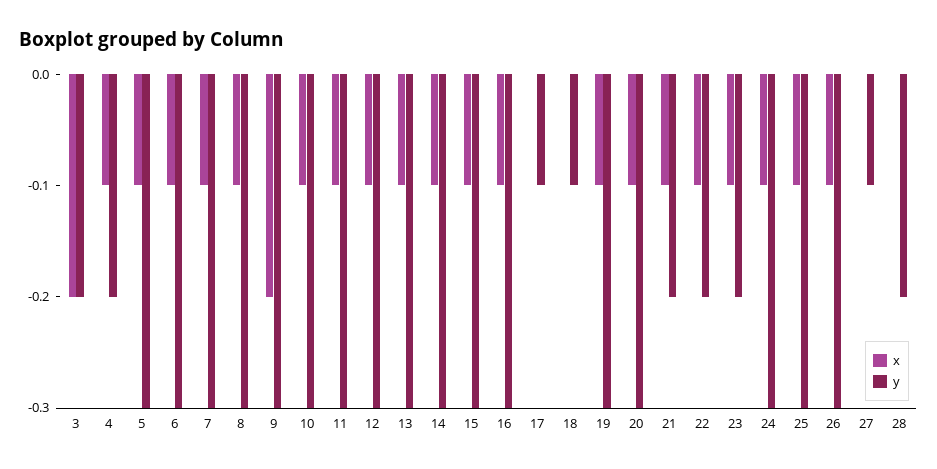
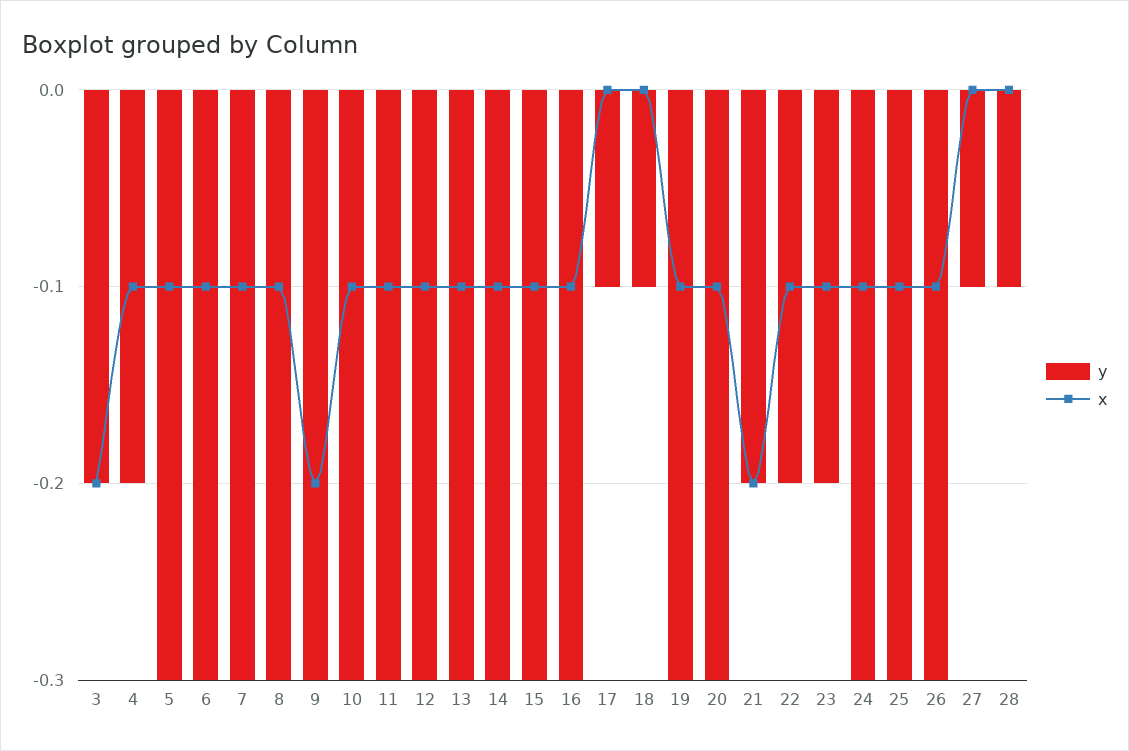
  {
    "x": {
      "3": -0.2,
      "4": -0.1,
      "5": -0.1,
      "6": -0.1,
      "7": -0.1,
      "8": -0.1,
      "9": -0.2,
      "10": -0.1,
      "11": -0.1,
      "12": -0.1,
      "13": -0.1,
      "14": -0.1,
      "15": -0.1,
      "16": -0.1,
      "17": 0,
      "18": 0,
      "19": -0.1,
      "20": -0.1,
-     "21": -0.1,
+     "21": -0.2,
      "22": -0.1,
      "23": -0.1,
      "24": -0.1,
      "25": -0.1,
      "26": -0.1,
      "27": 0,
      "28": 0
    },
    "y": {
      "3": -0.2,
      "4": -0.2,
      "5": -0.3,
      "6": -0.3,
      "7": -0.3,
      "8": -0.3,
      "9": -0.3,
      "10": -0.3,
      "11": -0.3,
      "12": -0.3,
      "13": -0.3,
      "14": -0.3,
      "15": -0.3,
      "16": -0.3,
      "17": -0.1,
      "18": -0.1,
      "19": -0.3,
      "20": -0.3,
      "21": -0.2,
      "22": -0.2,
      "23": -0.2,
      "24": -0.3,
      "25": -0.3,
      "26": -0.3,
      "27": -0.1,
-     "28": -0.2
+     "28": -0.1
    }
  }

